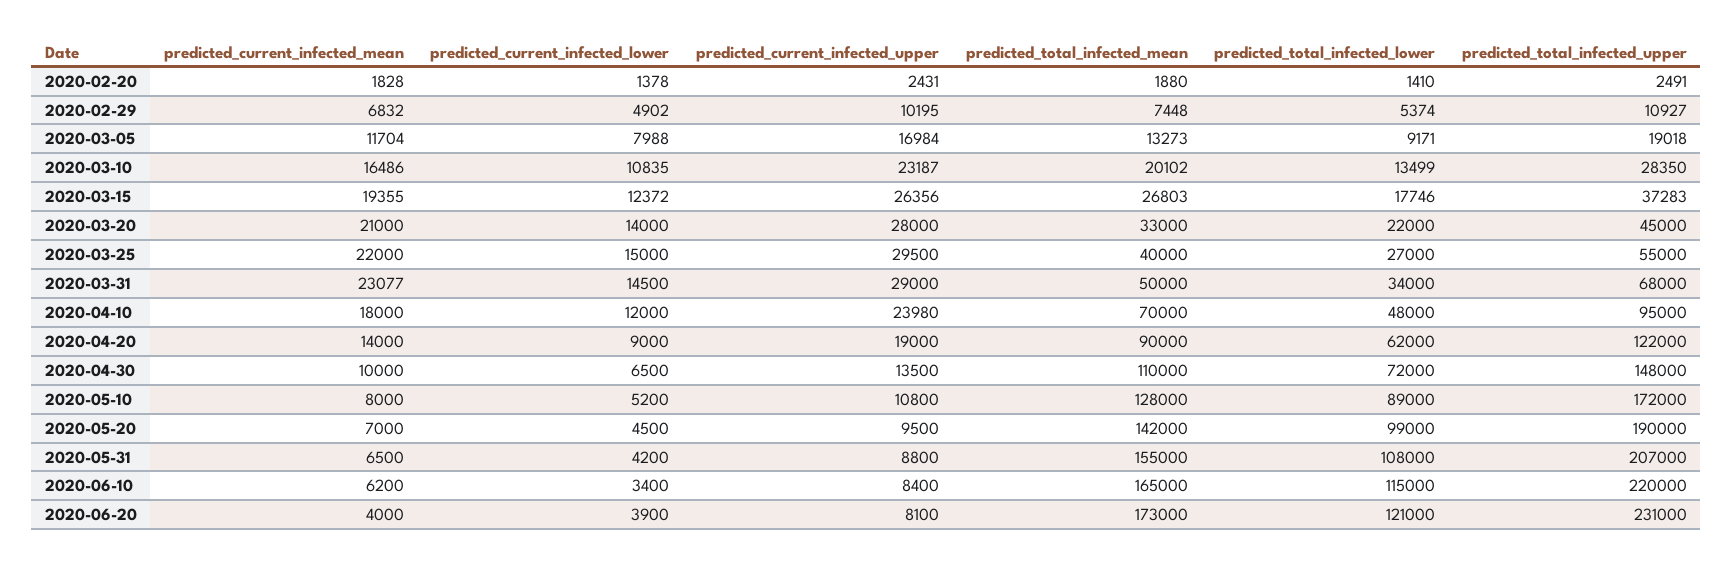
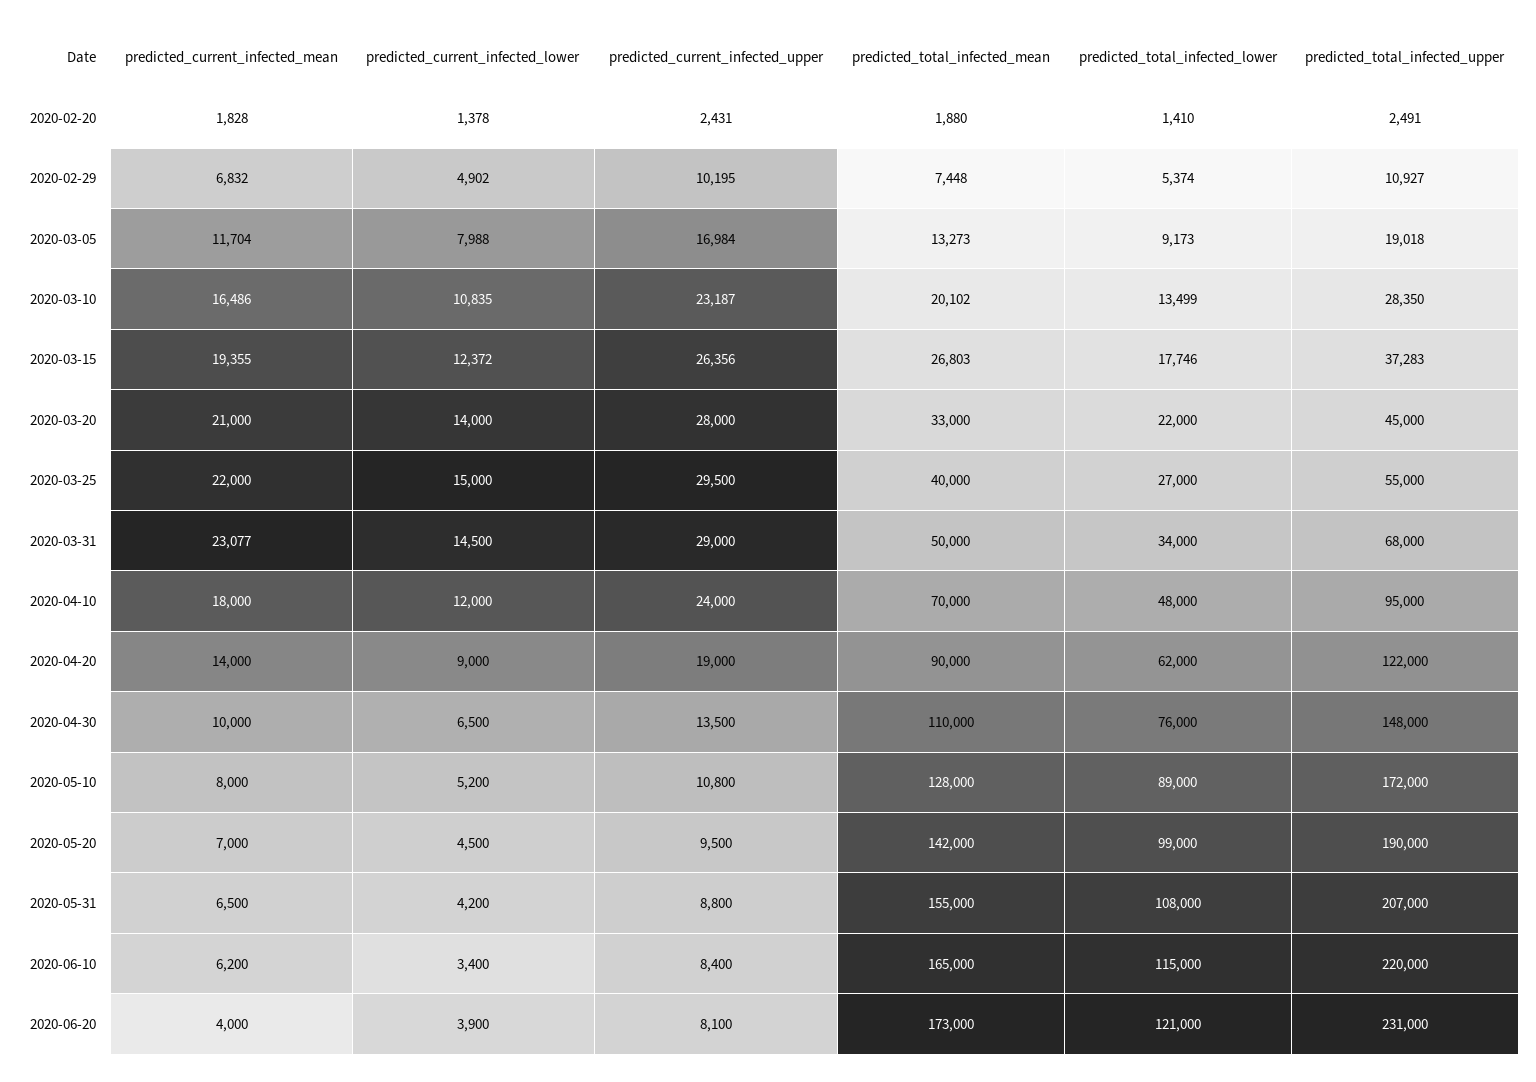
  {
    "predicted_current_infected_mean": {
      "2020-02-20": 1828,
      "2020-02-29": 6832,
      "2020-03-05": 11704,
      "2020-03-10": 16486,
      "2020-03-15": 19355,
      "2020-03-20": 21000,
      "2020-03-25": 22000,
      "2020-03-31": 23077,
      "2020-04-10": 18000,
      "2020-04-20": 14000,
      "2020-04-30": 10000,
      "2020-05-10": 8000,
      "2020-05-20": 7000,
      "2020-05-31": 6500,
      "2020-06-10": 6200,
      "2020-06-20": 4000
    },
    "predicted_current_infected_lower": {
      "2020-02-20": 1378,
      "2020-02-29": 4902,
      "2020-03-05": 7988,
      "2020-03-10": 10835,
      "2020-03-15": 12372,
      "2020-03-20": 14000,
      "2020-03-25": 15000,
      "2020-03-31": 14500,
      "2020-04-10": 12000,
      "2020-04-20": 9000,
      "2020-04-30": 6500,
      "2020-05-10": 5200,
      "2020-05-20": 4500,
      "2020-05-31": 4200,
      "2020-06-10": 3400,
      "2020-06-20": 3900
    },
    "predicted_current_infected_upper": {
      "2020-02-20": 2431,
      "2020-02-29": 10195,
      "2020-03-05": 16984,
      "2020-03-10": 23187,
      "2020-03-15": 26356,
      "2020-03-20": 28000,
      "2020-03-25": 29500,
      "2020-03-31": 29000,
-     "2020-04-10": 23980,
+     "2020-04-10": 24000,
      "2020-04-20": 19000,
      "2020-04-30": 13500,
      "2020-05-10": 10800,
      "2020-05-20": 9500,
      "2020-05-31": 8800,
      "2020-06-10": 8400,
      "2020-06-20": 8100
    },
    "predicted_total_infected_mean": {
      "2020-02-20": 1880,
      "2020-02-29": 7448,
      "2020-03-05": 13273,
      "2020-03-10": 20102,
      "2020-03-15": 26803,
      "2020-03-20": 33000,
      "2020-03-25": 40000,
      "2020-03-31": 50000,
      "2020-04-10": 70000,
      "2020-04-20": 90000,
      "2020-04-30": 110000,
      "2020-05-10": 128000,
      "2020-05-20": 142000,
      "2020-05-31": 155000,
      "2020-06-10": 165000,
      "2020-06-20": 173000
    },
    "predicted_total_infected_lower": {
      "2020-02-20": 1410,
      "2020-02-29": 5374,
-     "2020-03-05": 9171,
+     "2020-03-05": 9173,
      "2020-03-10": 13499,
      "2020-03-15": 17746,
      "2020-03-20": 22000,
      "2020-03-25": 27000,
      "2020-03-31": 34000,
      "2020-04-10": 48000,
      "2020-04-20": 62000,
-     "2020-04-30": 72000,
+     "2020-04-30": 76000,
      "2020-05-10": 89000,
      "2020-05-20": 99000,
      "2020-05-31": 108000,
      "2020-06-10": 115000,
      "2020-06-20": 121000
    },
    "predicted_total_infected_upper": {
      "2020-02-20": 2491,
      "2020-02-29": 10927,
      "2020-03-05": 19018,
      "2020-03-10": 28350,
      "2020-03-15": 37283,
      "2020-03-20": 45000,
      "2020-03-25": 55000,
      "2020-03-31": 68000,
      "2020-04-10": 95000,
      "2020-04-20": 122000,
      "2020-04-30": 148000,
      "2020-05-10": 172000,
      "2020-05-20": 190000,
      "2020-05-31": 207000,
      "2020-06-10": 220000,
      "2020-06-20": 231000
    }
  }

